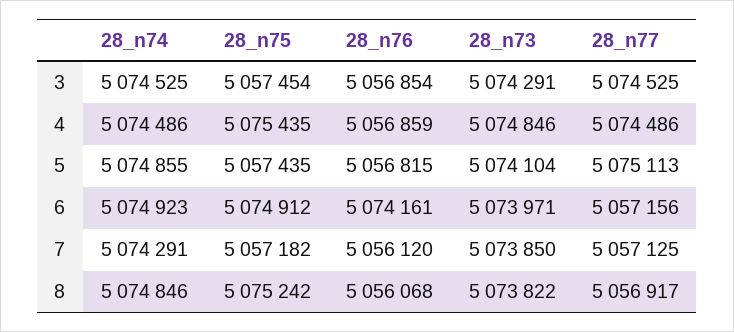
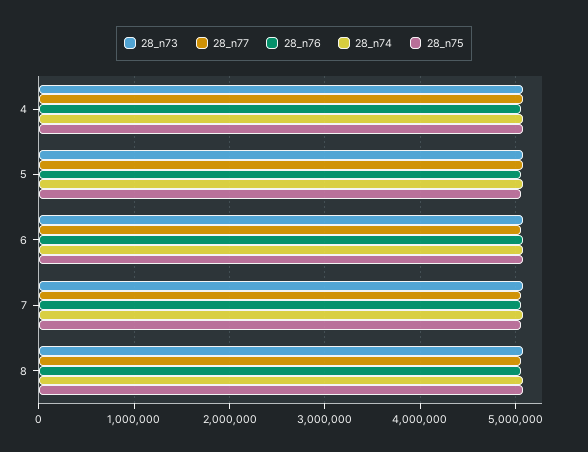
  {
    "28_n74": {
-     "3": 5074525,
      "4": 5074486,
      "5": 5074855,
      "6": 5074923,
      "7": 5074291,
      "8": 5074846
    },
    "28_n75": {
-     "3": 5057454,
      "4": 5075435,
      "5": 5057435,
      "6": 5074912,
      "7": 5057182,
      "8": 5075242
    },
    "28_n76": {
-     "3": 5056854,
      "4": 5056859,
      "5": 5056815,
      "6": 5074161,
      "7": 5056120,
      "8": 5056068
    },
    "28_n73": {
-     "3": 5074291,
      "4": 5074846,
      "5": 5074104,
      "6": 5073971,
      "7": 5073850,
      "8": 5073822
    },
    "28_n77": {
-     "3": 5074525,
      "4": 5074486,
      "5": 5075113,
      "6": 5057156,
      "7": 5057125,
      "8": 5056917
    }
  }

